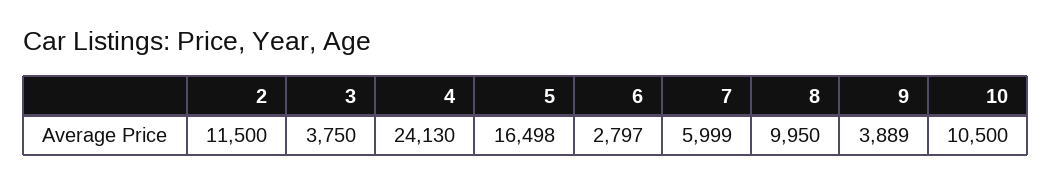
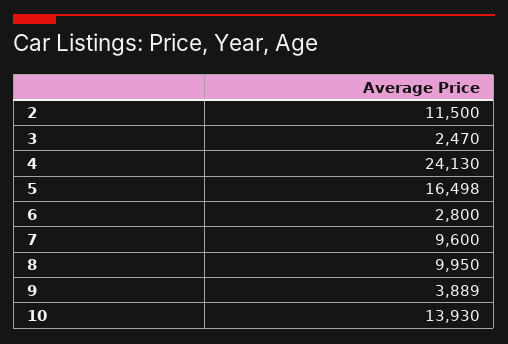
  {
    "2": 11500,
-   "3": 3750,
+   "3": 2470,
    "4": 24130,
    "5": 16498,
-   "6": 2797,
+   "6": 2800,
-   "7": 5999,
+   "7": 9600,
    "8": 9950,
    "9": 3889,
-   "10": 10500
+   "10": 13930
  }

